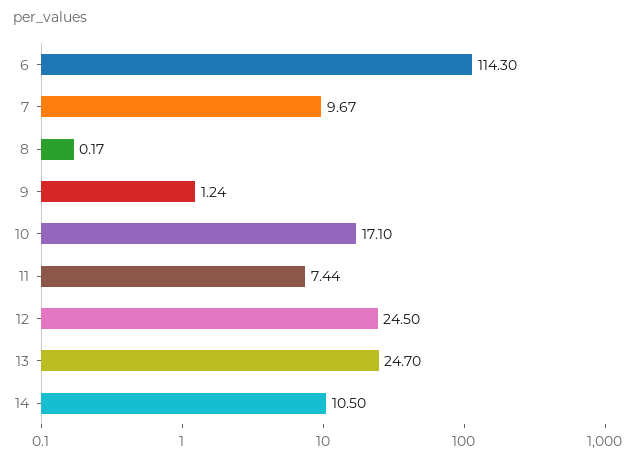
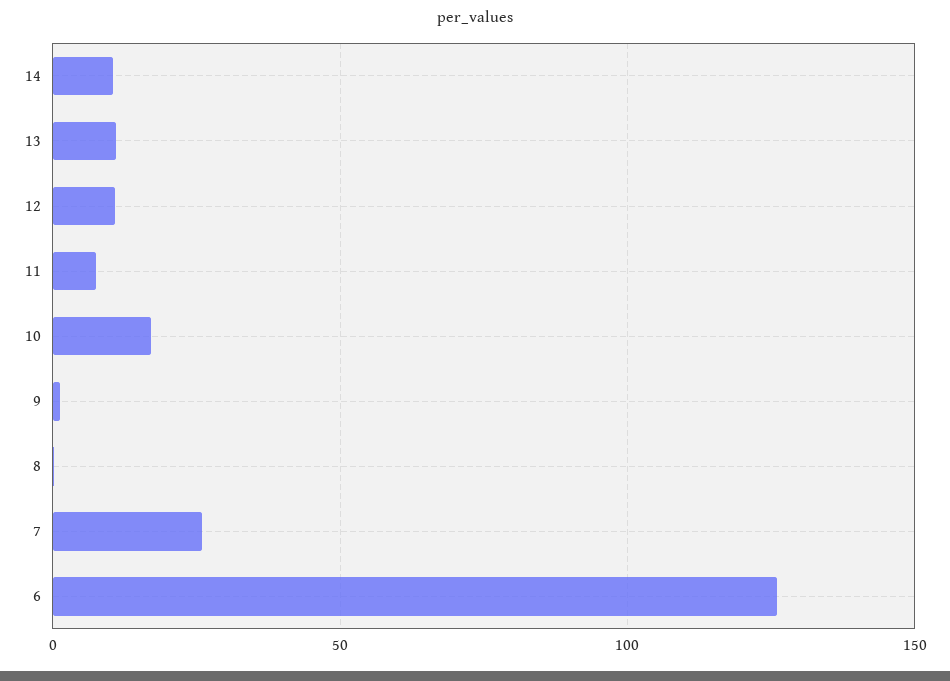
  {
-   "6": 114.3,
+   "6": 125,
-   "7": 9.67,
+   "7": 25,
    "8": 0.17,
    "9": 1.24,
    "10": 17.1,
    "11": 7.44,
-   "12": 24.5,
+   "12": 10,
-   "13": 24.7,
+   "13": 10,
    "14": 10.5
  }

